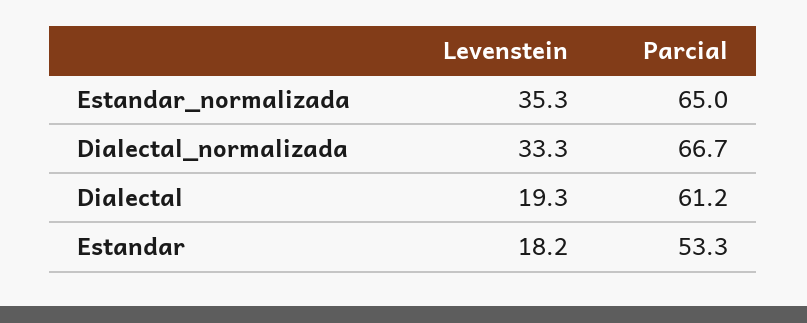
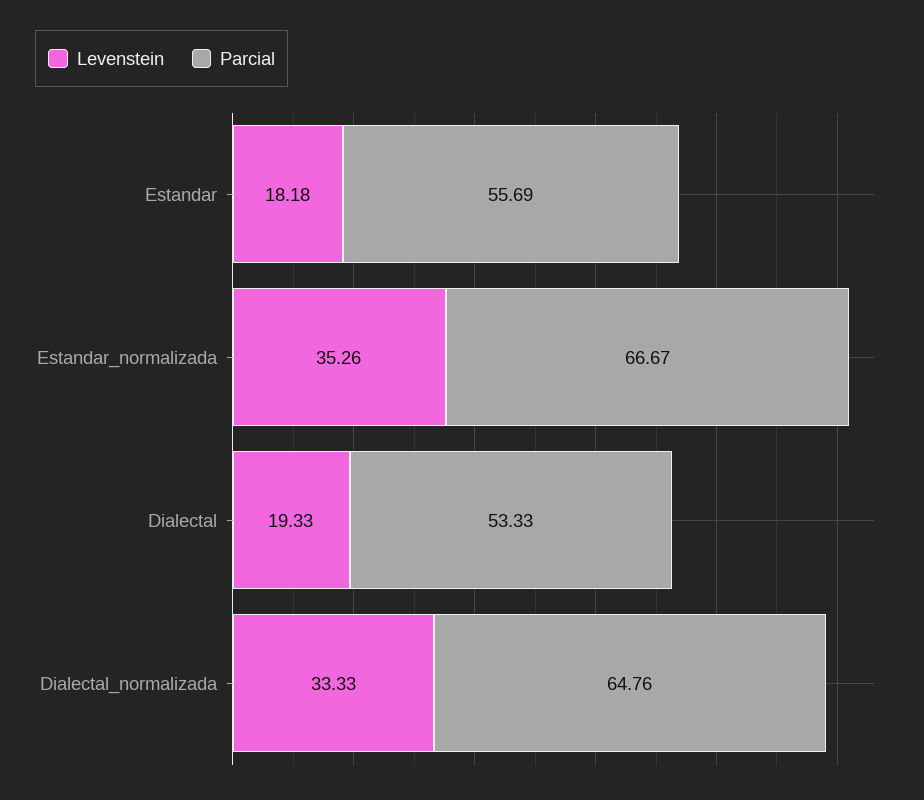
  {
    "Levenstein": {
      "Estandar_normalizada": 35.26,
      "Dialectal_normalizada": 33.33,
      "Dialectal": 19.33,
      "Estandar": 18.18
    },
    "Parcial": {
-     "Estandar_normalizada": 65,
+     "Estandar_normalizada": 66.67,
-     "Dialectal_normalizada": 66.7,
+     "Dialectal_normalizada": 64.76,
-     "Dialectal": 61.2,
+     "Dialectal": 53.33,
-     "Estandar": 53.3
+     "Estandar": 55.69
    }
  }

